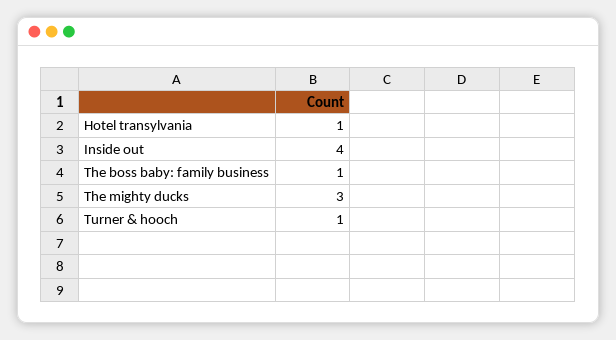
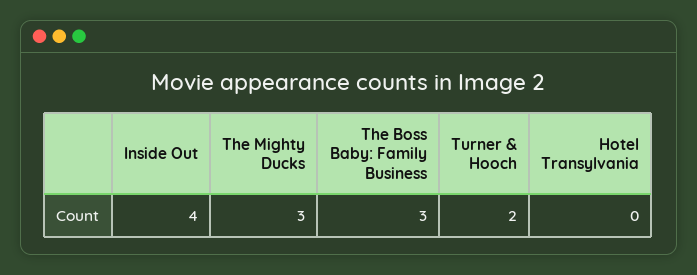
  {
-   "Hotel transylvania": 1,
+   "Hotel transylvania": 0,
    "Inside out": 4,
-   "The boss baby: family business": 1,
+   "The boss baby: family business": 3,
    "The mighty ducks": 3,
-   "Turner & hooch": 1
+   "Turner & hooch": 2
  }

